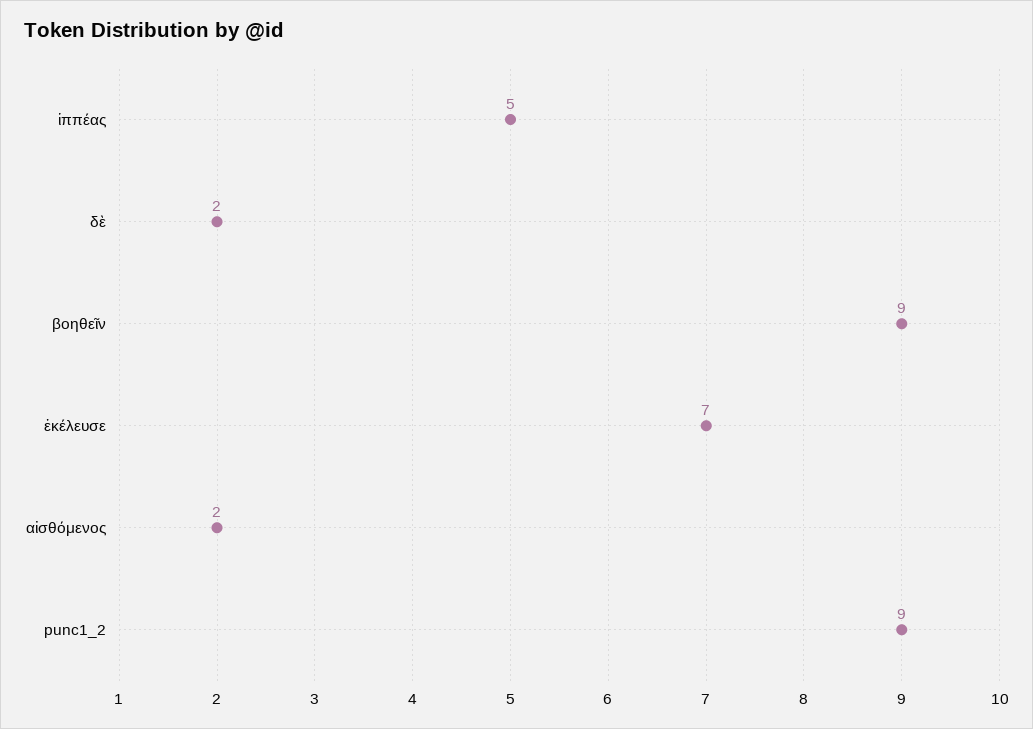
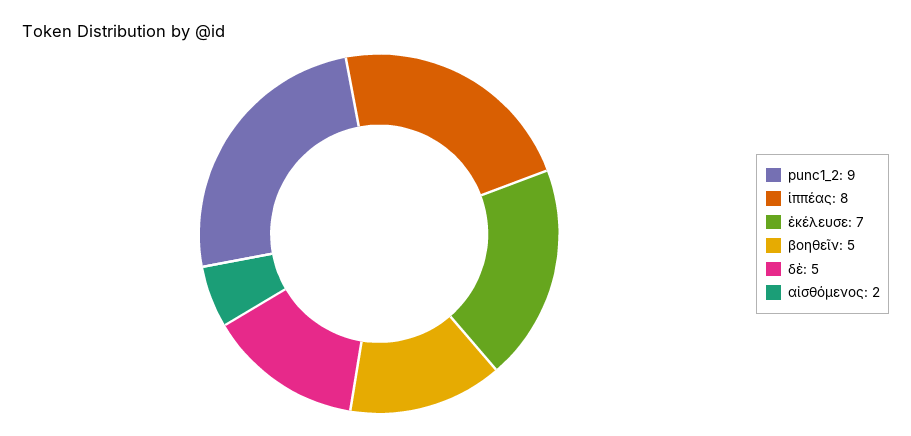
  {
-   "ἱππέας": 5,
+   "ἱππέας": 8,
-   "δὲ": 2,
+   "δὲ": 5,
-   "βοηθεῖν": 9,
+   "βοηθεῖν": 5,
    "ἐκέλευσε": 7,
    "αἰσθόμενος": 2,
    "punc1_2": 9
  }

